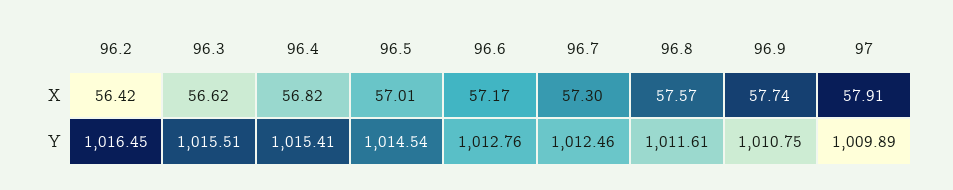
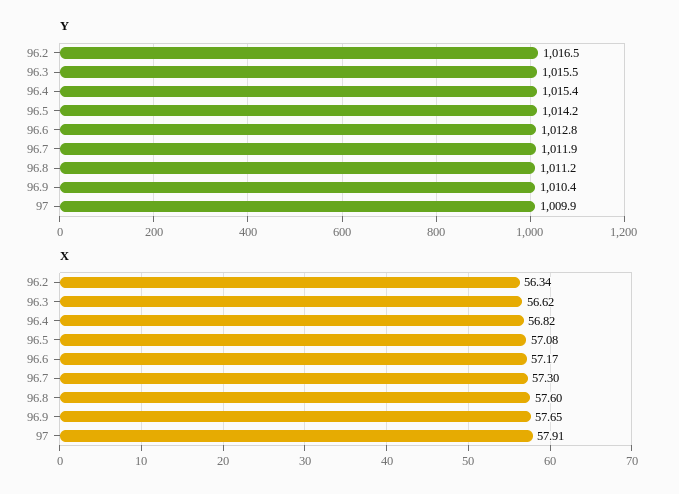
  {
    "X": {
-     "96.2": 56.42,
+     "96.2": 56.34,
      "96.3": 56.62,
      "96.4": 56.82,
-     "96.5": 57.01,
+     "96.5": 57.08,
      "96.6": 57.17,
      "96.7": 57.3,
-     "96.8": 57.57,
+     "96.8": 57.6,
-     "96.9": 57.74,
+     "96.9": 57.65,
      "97": 57.91
    },
    "Y": {
      "96.2": 1016.45,
      "96.3": 1015.51,
      "96.4": 1015.41,
-     "96.5": 1014.54,
+     "96.5": 1014.2,
      "96.6": 1012.76,
-     "96.7": 1012.46,
+     "96.7": 1011.9,
-     "96.8": 1011.61,
+     "96.8": 1011.2,
-     "96.9": 1010.75,
+     "96.9": 1010.4,
      "97": 1009.89
    }
  }

